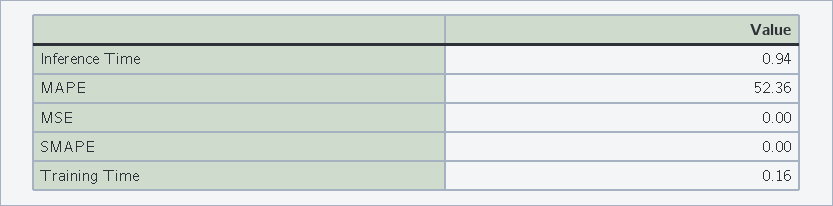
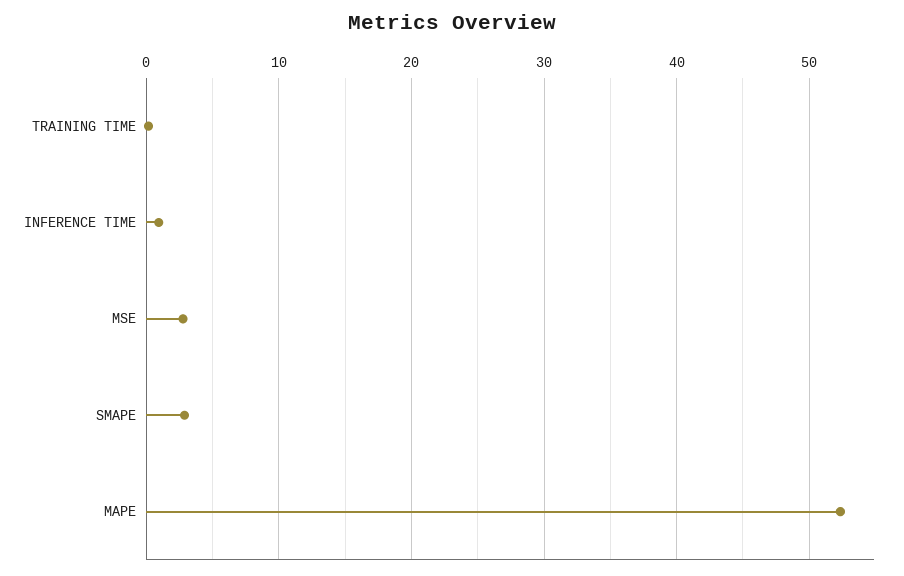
  {
    "Inference Time": 0.94,
    "MAPE": 52.36,
-   "MSE": 0,
+   "MSE": 3,
-   "SMAPE": 0,
+   "SMAPE": 3,
    "Training Time": 0.16
  }

